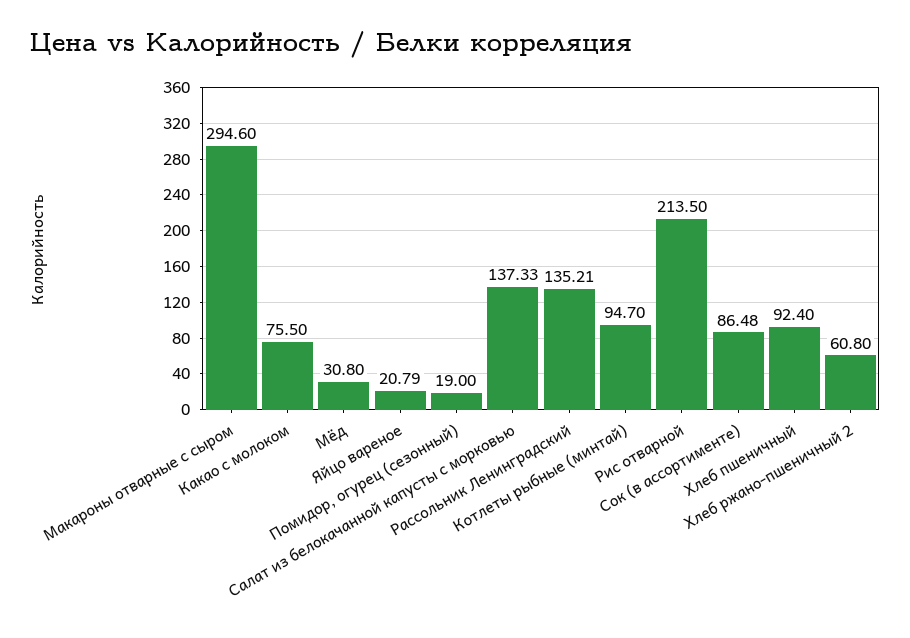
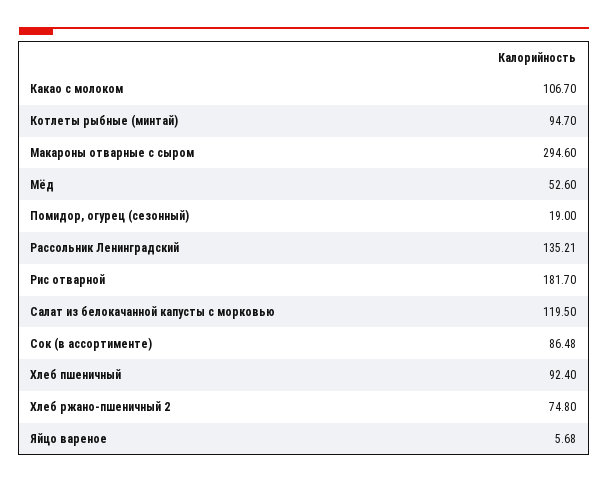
  {
    "Макароны отварные с сыром": 294.6,
-   "Какао с молоком": 75.5,
+   "Какао с молоком": 106.7,
-   "Мёд": 30.8,
+   "Мёд": 52.6,
-   "Яйцо вареное": 20.79,
+   "Яйцо вареное": 5.68,
    "Помидор, огурец (сезонный)": 19,
-   "Салат из белокачанной капусты с морковью": 137.33,
+   "Салат из белокачанной капусты с морковью": 119.5,
    "Рассольник Ленинградский": 135.21,
    "Котлеты рыбные (минтай)": 94.7,
-   "Рис отварной": 213.5,
+   "Рис отварной": 181.7,
    "Сок (в ассортименте)": 86.48,
    "Хлеб пшеничный": 92.4,
-   "Хлеб ржано-пшеничный 2": 60.8
+   "Хлеб ржано-пшеничный 2": 74.8
  }

